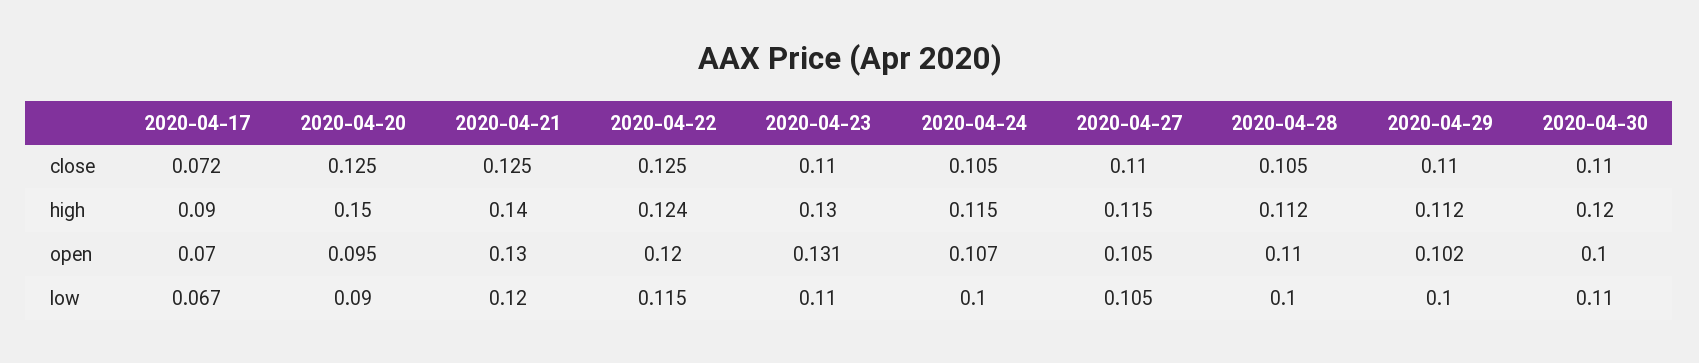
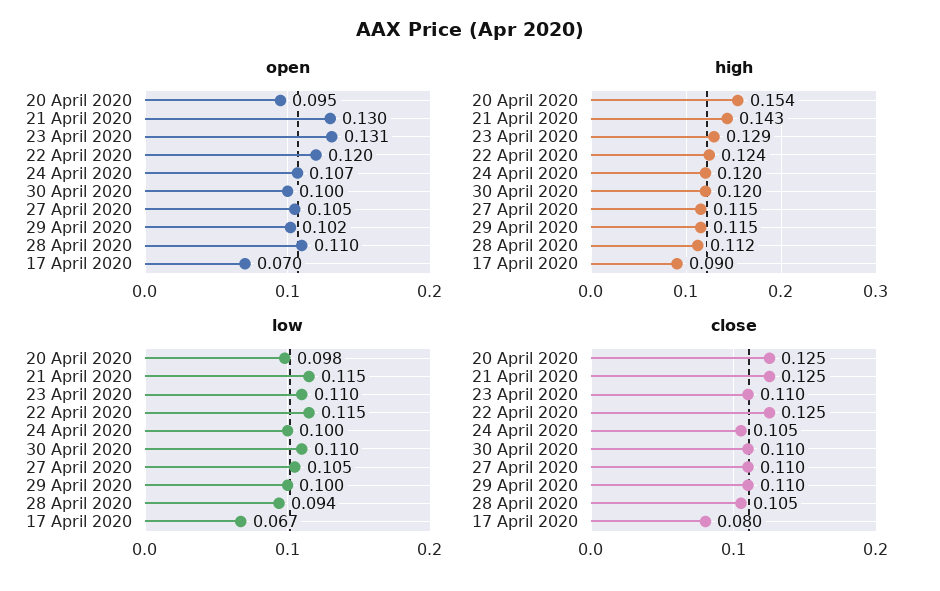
  {
    "close": {
-     "2020-04-17": 0.072,
+     "2020-04-17": 0.08,
      "2020-04-20": 0.125,
      "2020-04-21": 0.125,
      "2020-04-22": 0.125,
      "2020-04-23": 0.11,
      "2020-04-24": 0.105,
      "2020-04-27": 0.11,
      "2020-04-28": 0.105,
      "2020-04-29": 0.11,
      "2020-04-30": 0.11
    },
    "high": {
      "2020-04-17": 0.09,
-     "2020-04-20": 0.15,
+     "2020-04-20": 0.154,
-     "2020-04-21": 0.14,
+     "2020-04-21": 0.143,
      "2020-04-22": 0.124,
-     "2020-04-23": 0.13,
+     "2020-04-23": 0.129,
-     "2020-04-24": 0.115,
+     "2020-04-24": 0.12,
      "2020-04-27": 0.115,
      "2020-04-28": 0.112,
-     "2020-04-29": 0.112,
+     "2020-04-29": 0.115,
      "2020-04-30": 0.12
    },
    "open": {
      "2020-04-17": 0.07,
      "2020-04-20": 0.095,
      "2020-04-21": 0.13,
      "2020-04-22": 0.12,
      "2020-04-23": 0.131,
      "2020-04-24": 0.107,
      "2020-04-27": 0.105,
      "2020-04-28": 0.11,
      "2020-04-29": 0.102,
      "2020-04-30": 0.1
    },
    "low": {
      "2020-04-17": 0.067,
-     "2020-04-20": 0.09,
+     "2020-04-20": 0.098,
-     "2020-04-21": 0.12,
+     "2020-04-21": 0.115,
      "2020-04-22": 0.115,
      "2020-04-23": 0.11,
      "2020-04-24": 0.1,
      "2020-04-27": 0.105,
-     "2020-04-28": 0.1,
+     "2020-04-28": 0.094,
      "2020-04-29": 0.1,
      "2020-04-30": 0.11
    }
  }

